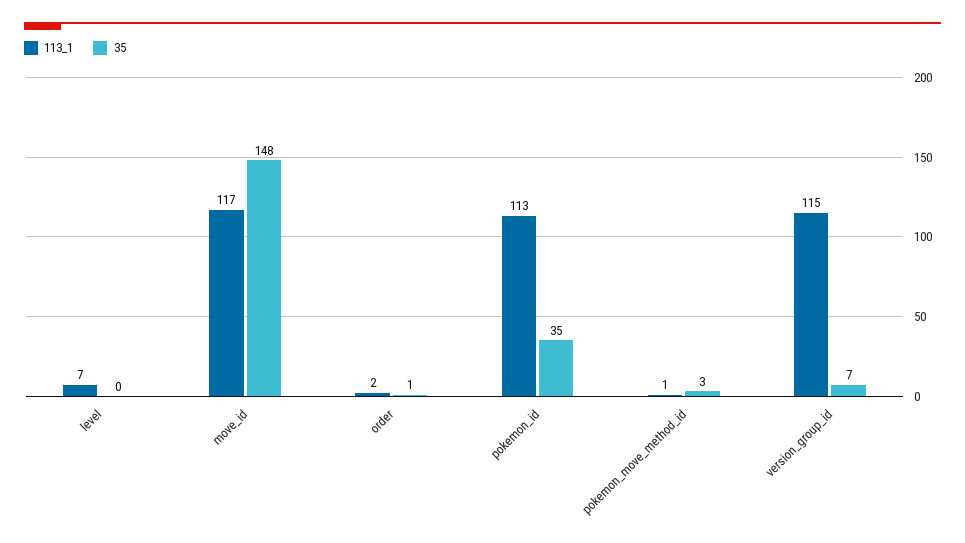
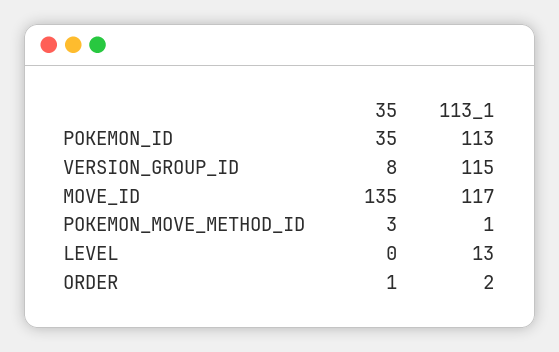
  {
    "113_1": {
-     "level": 7,
+     "level": 13,
      "move_id": 117,
      "order": 2,
      "pokemon_id": 113,
      "pokemon_move_method_id": 1,
      "version_group_id": 115
    },
    "35": {
      "level": 0,
-     "move_id": 148,
+     "move_id": 135,
      "order": 1,
      "pokemon_id": 35,
      "pokemon_move_method_id": 3,
-     "version_group_id": 7
+     "version_group_id": 8
    }
  }

